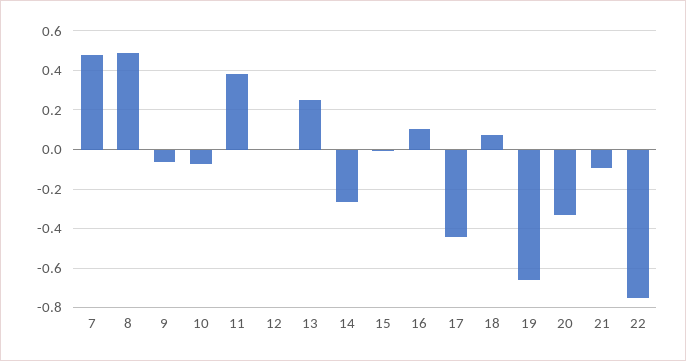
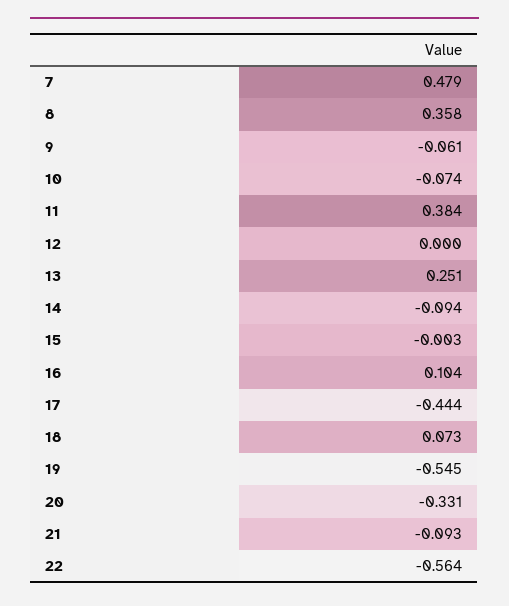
  {
    "7": 0.479,
-   "8": 0.5,
+   "8": 0.358,
    "9": -0.061,
    "10": -0.074,
    "11": 0.384,
    "12": 0,
    "13": 0.251,
-   "14": -0.25,
+   "14": -0.094,
    "15": -0.003,
    "16": 0.104,
    "17": -0.444,
    "18": 0.073,
-   "19": -0.65,
+   "19": -0.545,
    "20": -0.331,
    "21": -0.093,
-   "22": -0.75
+   "22": -0.564
  }

